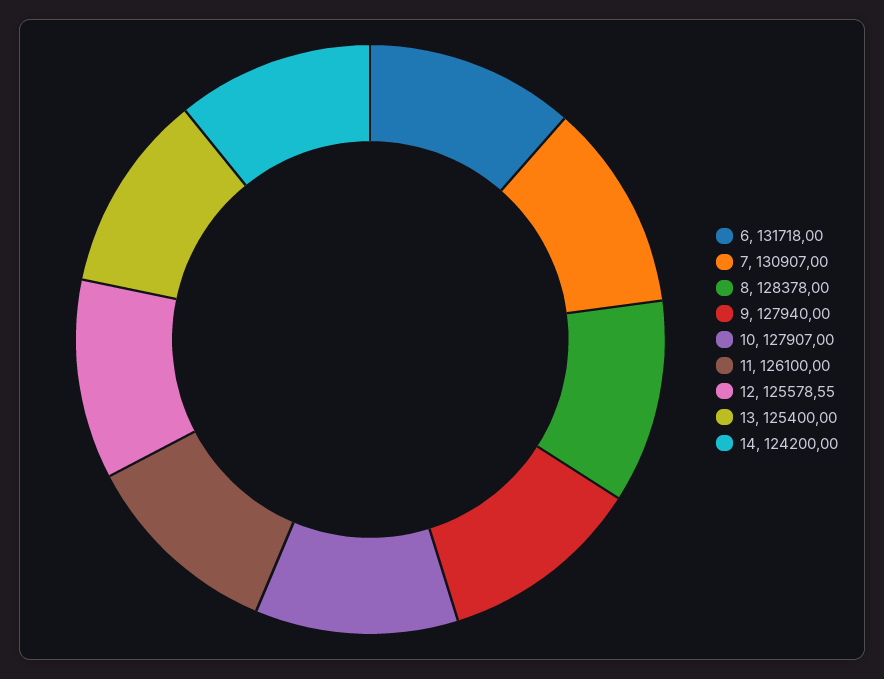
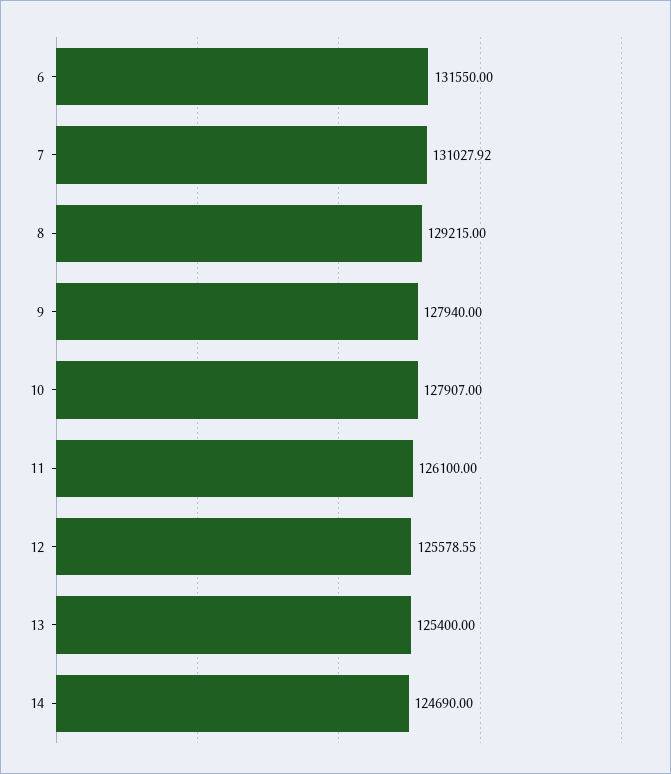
  {
-   "6": 131718,
+   "6": 131550,
-   "7": 130907,
+   "7": 131027.92,
-   "8": 128378,
+   "8": 129215,
    "9": 127940,
    "10": 127907,
    "11": 126100,
    "12": 125578.55,
    "13": 125400,
-   "14": 124200
+   "14": 124690
  }

